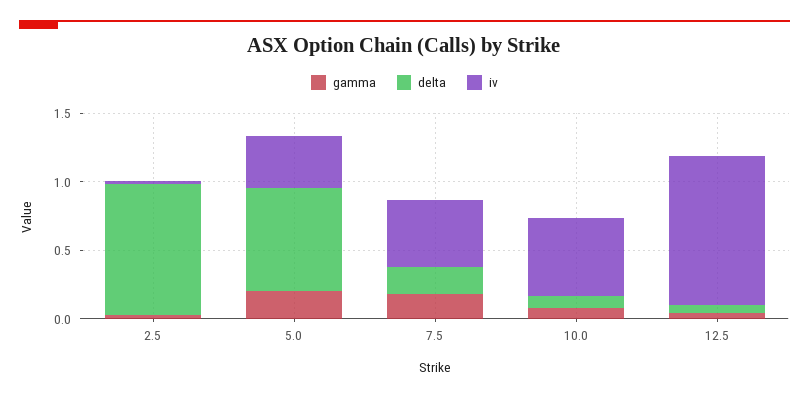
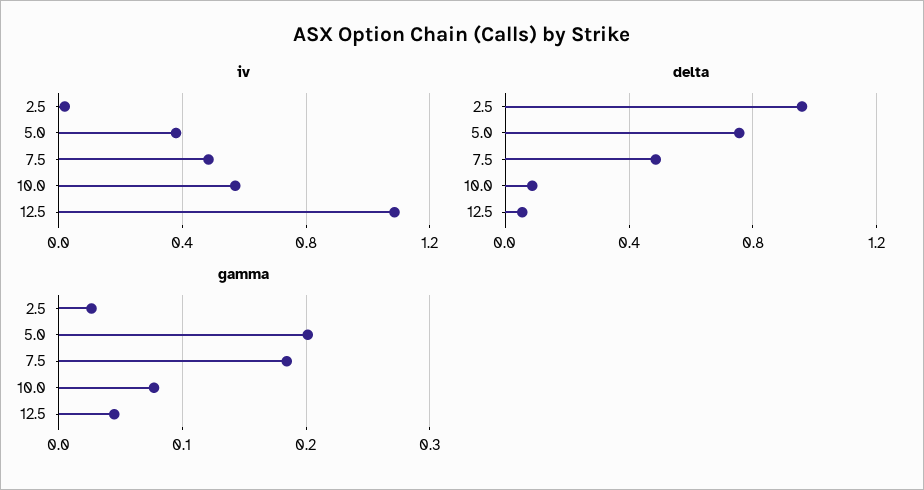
  {
    "gamma": {
      "2.5": 0.03,
      "5.0": 0.2,
      "7.5": 0.18,
      "10.0": 0.08,
      "12.5": 0.05
    },
    "delta": {
      "2.5": 0.95,
      "5.0": 0.75,
-     "7.5": 0.2,
+     "7.5": 0.5,
      "10.0": 0.1,
      "12.5": 0.05
    },
    "iv": {
      "2.5": 0,
      "5.0": 0.4,
      "7.5": 0.5,
      "10.0": 0.55,
      "12.5": 1.1
    }
  }

